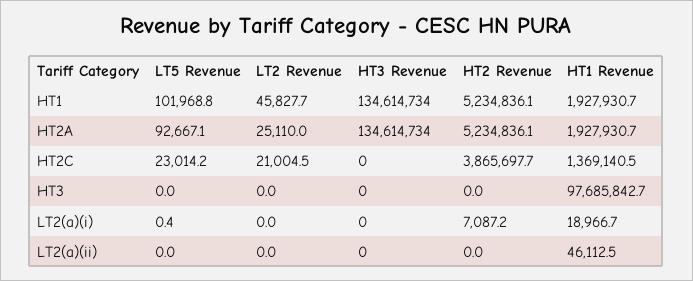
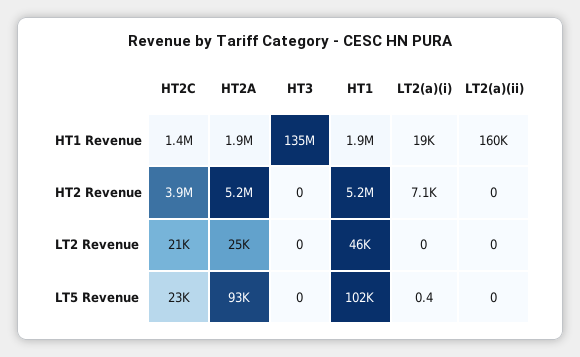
  {
    "LT5 Revenue": {
      "HT1": 101968.8,
      "HT2A": 92667.1,
      "HT2C": 23014.2,
      "HT3": 0,
      "LT2(a)(i)": 0.4,
      "LT2(a)(ii)": 0
    },
    "LT2 Revenue": {
      "HT1": 45827.7,
      "HT2A": 25110,
      "HT2C": 21004.5,
      "HT3": 0,
      "LT2(a)(i)": 0,
      "LT2(a)(ii)": 0
    },
-   "HT3 Revenue": {
-     "HT1": 134614734,
-     "HT2A": 134614734,
-     "HT2C": 0,
-     "HT3": 0,
-     "LT2(a)(i)": 0,
-     "LT2(a)(ii)": 0
-   },
    "HT2 Revenue": {
      "HT1": 5234836.1,
      "HT2A": 5234836.1,
      "HT2C": 3865697.7,
      "HT3": 0,
      "LT2(a)(i)": 7087.2,
      "LT2(a)(ii)": 0
    },
    "HT1 Revenue": {
      "HT1": 1927930.7,
      "HT2A": 1927930.7,
      "HT2C": 1369140.5,
-     "HT3": 97685842.7,
+     "HT3": 135000000,
      "LT2(a)(i)": 18966.7,
-     "LT2(a)(ii)": 46112.5
+     "LT2(a)(ii)": 160000
    }
  }

